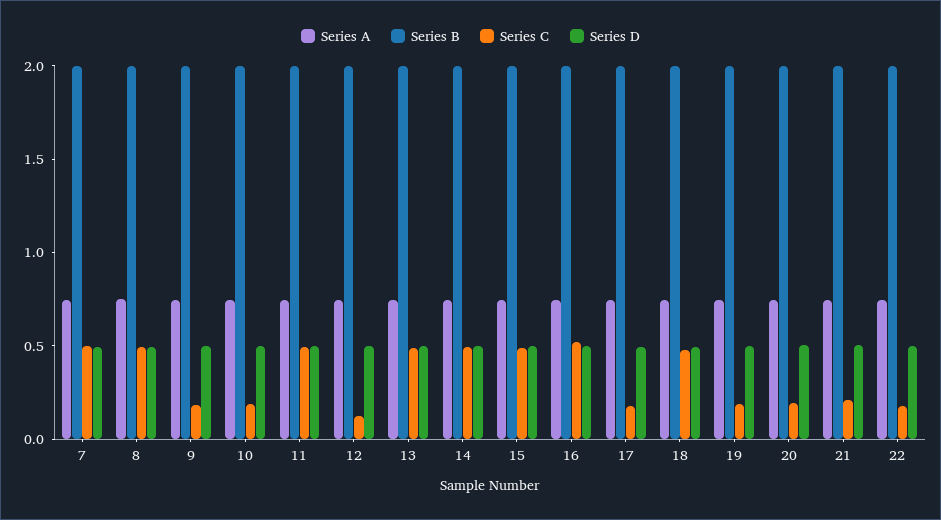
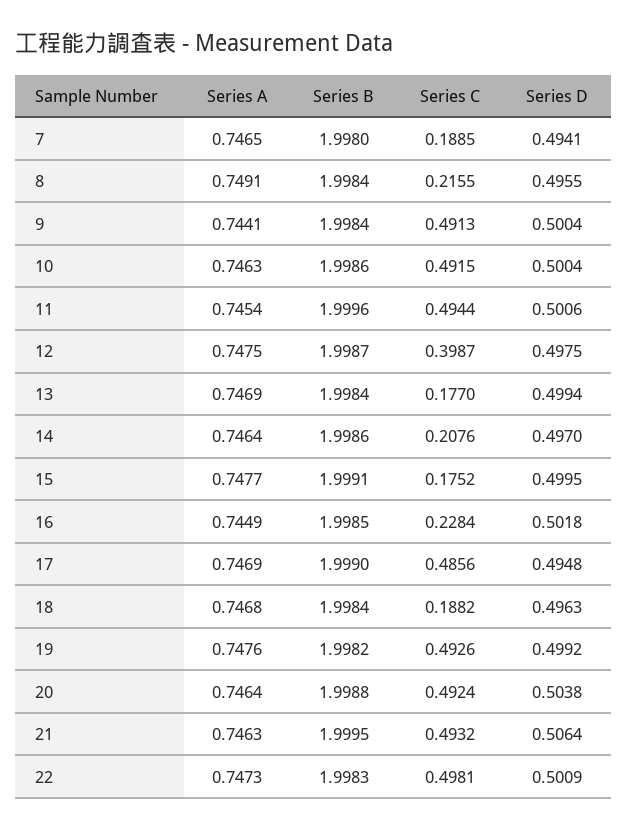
  {
    "Series A": {
      "7": 0.7465,
      "8": 0.7491,
      "9": 0.7441,
      "10": 0.7463,
      "11": 0.7454,
      "12": 0.7475,
      "13": 0.7469,
      "14": 0.7464,
      "15": 0.7477,
      "16": 0.7449,
      "17": 0.7469,
      "18": 0.7468,
      "19": 0.7476,
      "20": 0.7464,
      "21": 0.7463,
      "22": 0.7473
    },
    "Series B": {
      "7": 1.998,
      "8": 1.9984,
      "9": 1.9984,
      "10": 1.9986,
      "11": 1.9996,
      "12": 1.9987,
      "13": 1.9984,
      "14": 1.9986,
      "15": 1.9991,
      "16": 1.9985,
      "17": 1.999,
      "18": 1.9984,
      "19": 1.9982,
      "20": 1.9988,
      "21": 1.9995,
      "22": 1.9983
    },
    "Series C": {
-     "7": 0.5,
+     "7": 0.1885,
-     "8": 0.5,
+     "8": 0.2155,
-     "9": 0.2,
+     "9": 0.4913,
-     "10": 0.2,
+     "10": 0.4915,
      "11": 0.4944,
-     "12": 0.1,
+     "12": 0.3987,
-     "13": 0.5,
+     "13": 0.177,
-     "14": 0.5,
+     "14": 0.2076,
-     "15": 0.5,
+     "15": 0.1752,
-     "16": 0.5,
+     "16": 0.2284,
-     "17": 0.2,
+     "17": 0.4856,
-     "18": 0.5,
+     "18": 0.1882,
-     "19": 0.2,
+     "19": 0.4926,
-     "20": 0.2,
+     "20": 0.4924,
-     "21": 0.2,
+     "21": 0.4932,
-     "22": 0.2
+     "22": 0.4981
    },
    "Series D": {
      "7": 0.4941,
      "8": 0.4955,
      "9": 0.5004,
      "10": 0.5004,
      "11": 0.5006,
      "12": 0.4975,
      "13": 0.4994,
      "14": 0.497,
      "15": 0.4995,
      "16": 0.5018,
      "17": 0.4948,
      "18": 0.4963,
      "19": 0.4992,
      "20": 0.5038,
      "21": 0.5064,
      "22": 0.5009
    }
  }

